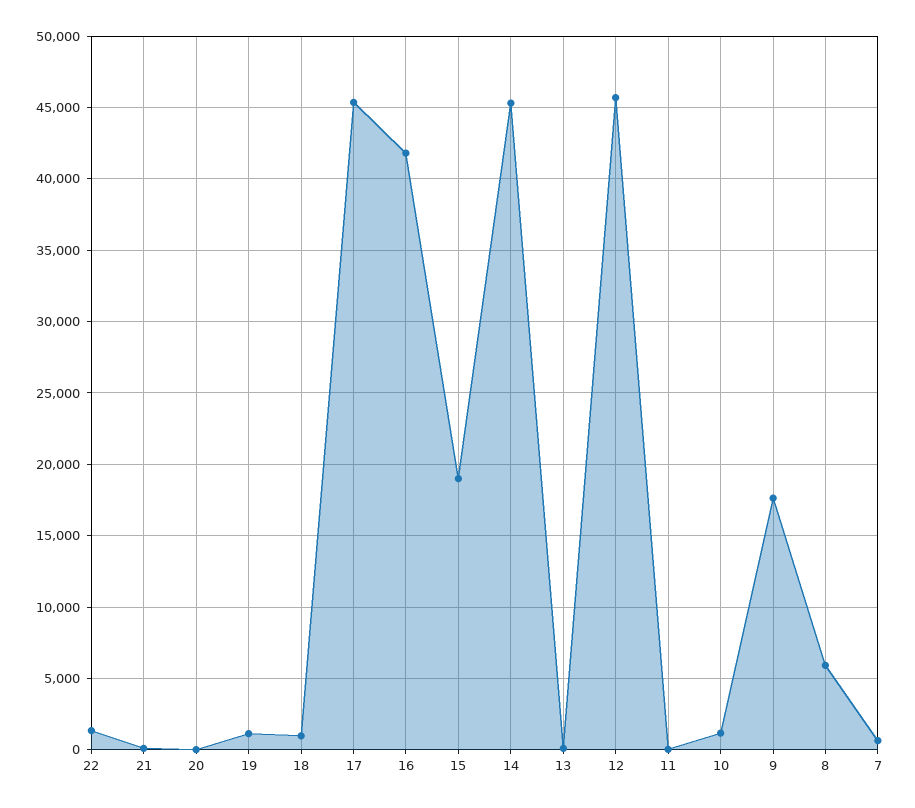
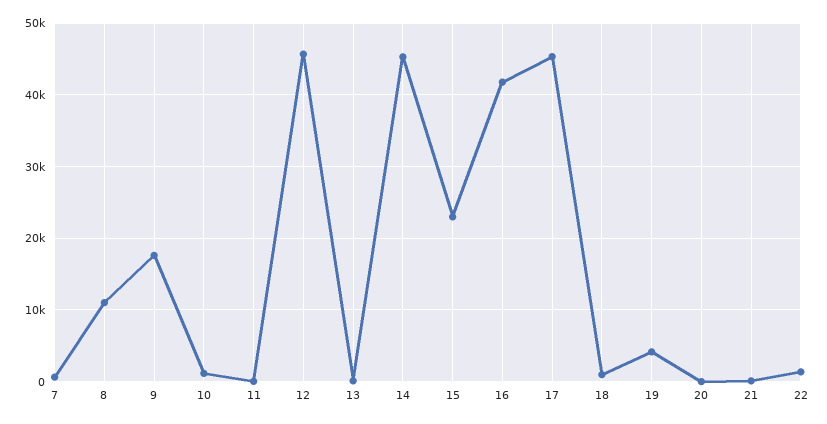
  {
    "22": 1500,
    "21": 0,
    "20": 0,
-   "19": 1000,
+   "19": 4000,
    "18": 1000,
    "17": 45500,
    "16": 42000,
-   "15": 19000,
+   "15": 23000,
    "14": 45500,
    "13": 0,
    "12": 45500,
    "11": 0,
    "10": 1000,
    "9": 17500,
-   "8": 6000,
+   "8": 11000,
    "7": 500
  }

